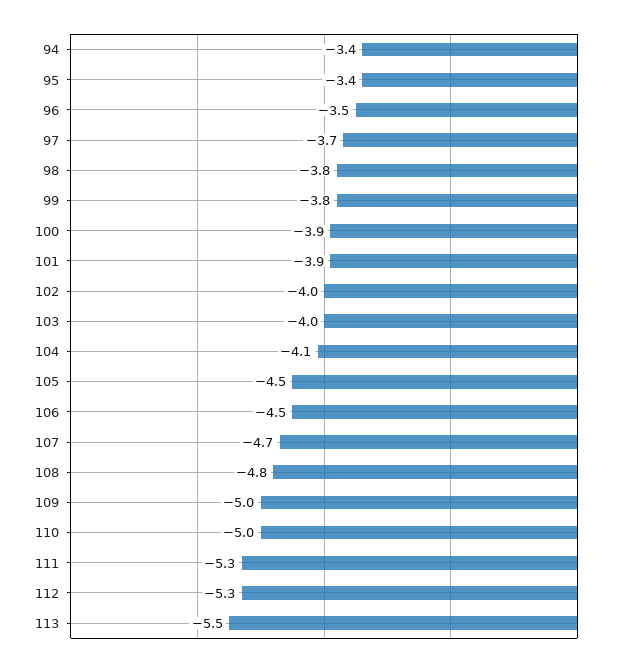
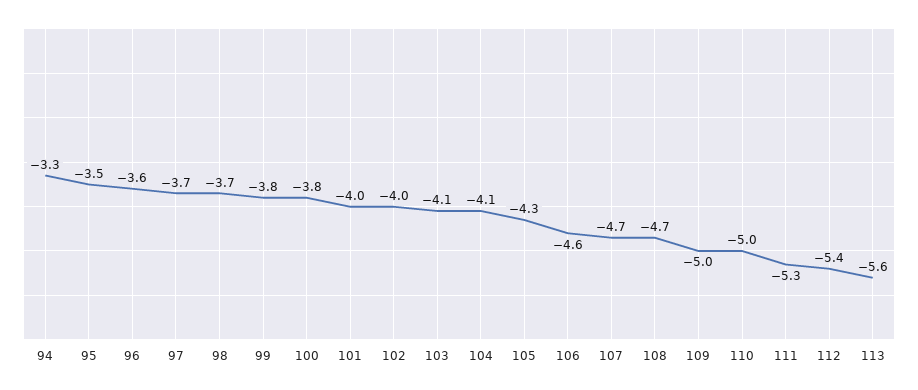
  {
-   "94": -3.4,
+   "94": -3.3,
-   "95": -3.4,
+   "95": -3.5,
-   "96": -3.5,
+   "96": -3.6,
    "97": -3.7,
-   "98": -3.8,
+   "98": -3.7,
    "99": -3.8,
-   "100": -3.9,
+   "100": -3.8,
-   "101": -3.9,
+   "101": -4,
    "102": -4,
-   "103": -4,
+   "103": -4.1,
    "104": -4.1,
-   "105": -4.5,
+   "105": -4.3,
-   "106": -4.5,
+   "106": -4.6,
    "107": -4.7,
-   "108": -4.8,
+   "108": -4.7,
    "109": -5,
    "110": -5,
    "111": -5.3,
-   "112": -5.3,
+   "112": -5.4,
-   "113": -5.5
+   "113": -5.6
  }

